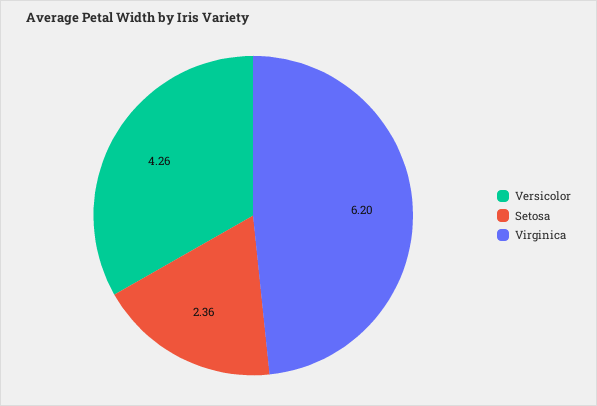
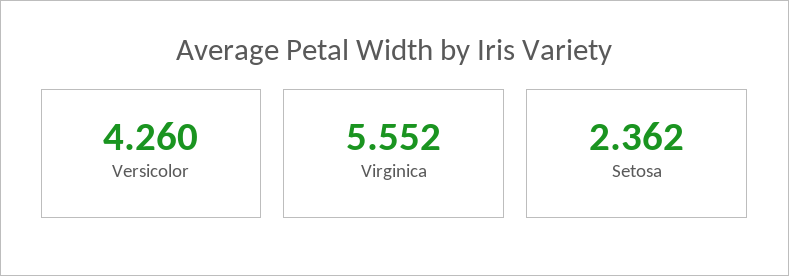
  {
    "Versicolor": 4.26,
    "Setosa": 2.362,
-   "Virginica": 6.2
+   "Virginica": 5.552
  }

